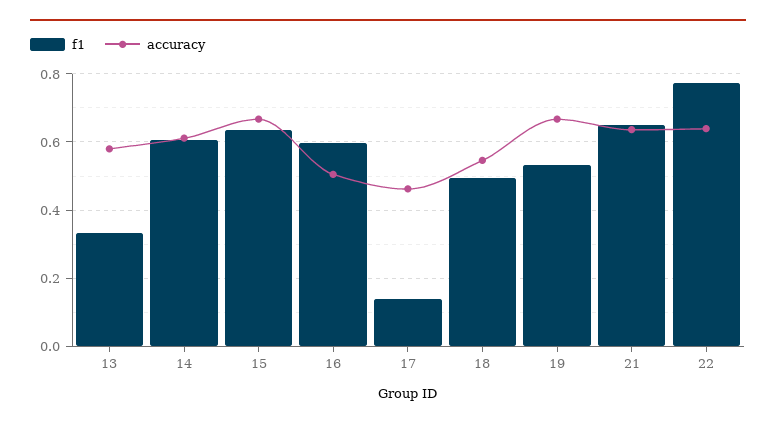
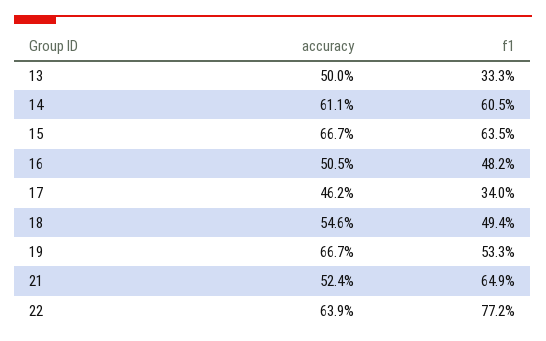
  {
    "f1": {
      "13": 0.333,
      "14": 0.605,
      "15": 0.635,
-     "16": 0.6,
+     "16": 0.482,
-     "17": 0.14,
+     "17": 0.34,
      "18": 0.494,
      "19": 0.533,
      "21": 0.649,
      "22": 0.772
    },
    "accuracy": {
-     "13": 0.58,
+     "13": 0.5,
      "14": 0.611,
      "15": 0.667,
      "16": 0.505,
      "17": 0.462,
      "18": 0.546,
      "19": 0.667,
-     "21": 0.64,
+     "21": 0.524,
      "22": 0.639
    }
  }

